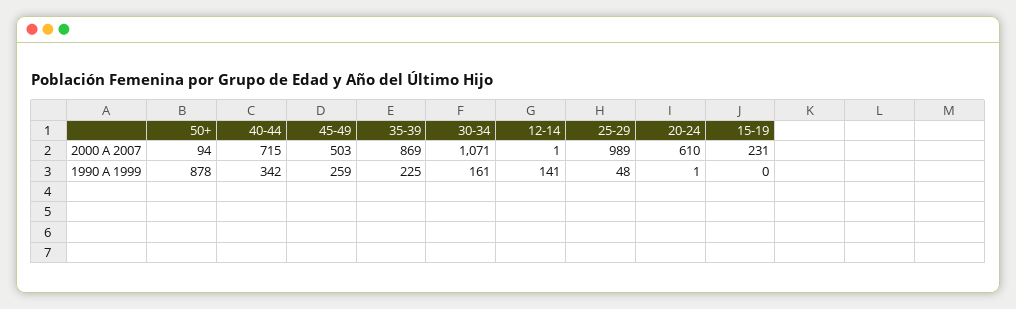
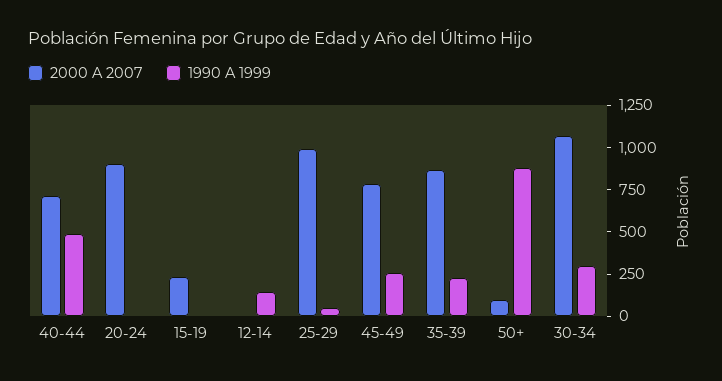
  {
    "2000 A 2007": {
      "50+": 94,
      "40-44": 715,
-     "45-49": 503,
+     "45-49": 800,
      "35-39": 869,
      "30-34": 1071,
      "12-14": 1,
      "25-29": 989,
-     "20-24": 610,
+     "20-24": 900,
      "15-19": 231
    },
    "1990 A 1999": {
      "50+": 878,
-     "40-44": 342,
+     "40-44": 500,
      "45-49": 259,
      "35-39": 225,
-     "30-34": 161,
+     "30-34": 300,
      "12-14": 141,
      "25-29": 48,
      "20-24": 1,
      "15-19": 0
    }
  }

